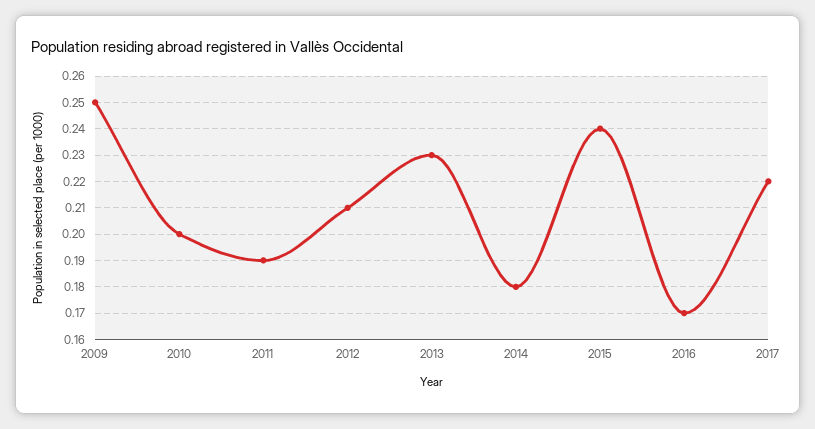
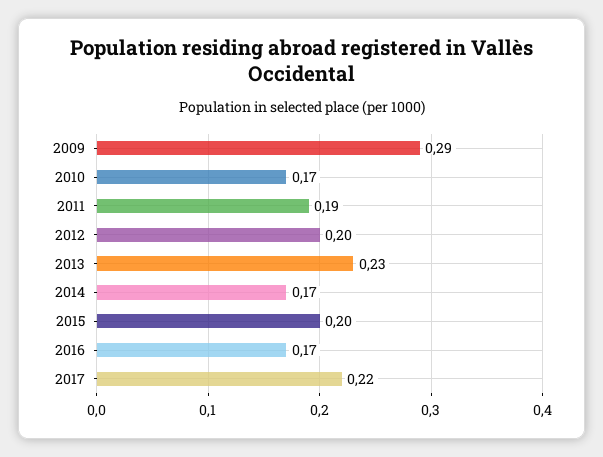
  {
-   "2009": 0.25,
+   "2009": 0.29,
-   "2010": 0.2,
+   "2010": 0.17,
    "2011": 0.19,
-   "2012": 0.21,
+   "2012": 0.2,
    "2013": 0.23,
-   "2014": 0.18,
+   "2014": 0.17,
-   "2015": 0.24,
+   "2015": 0.2,
    "2016": 0.17,
    "2017": 0.22
  }

